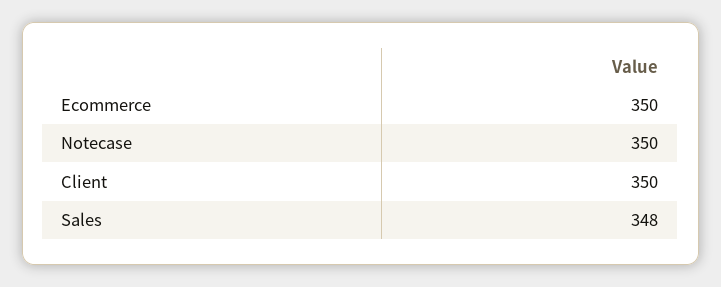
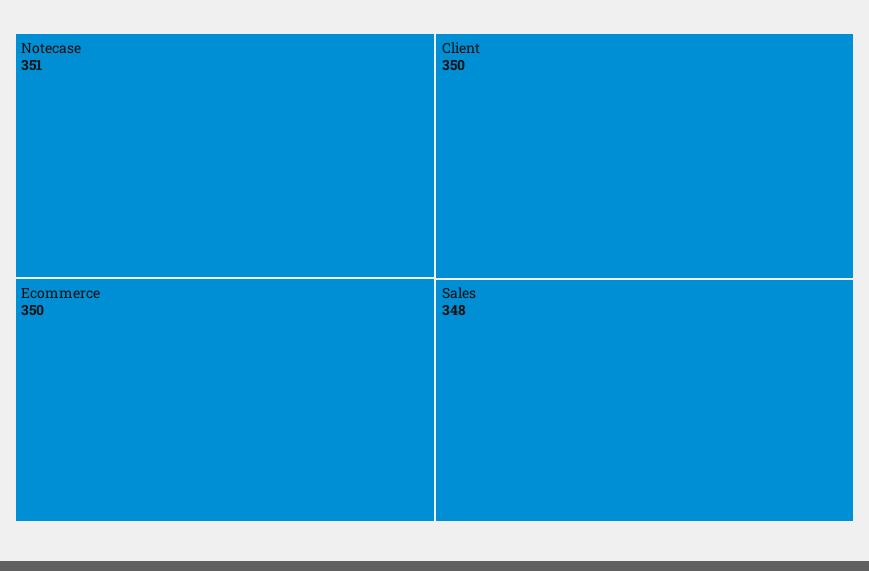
  {
    "Ecommerce": 350,
-   "Notecase": 350,
+   "Notecase": 351,
    "Client": 350,
    "Sales": 348
  }

